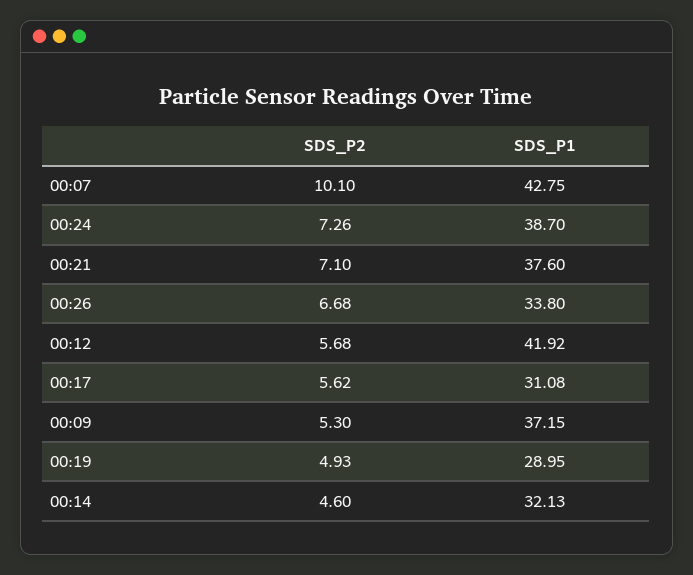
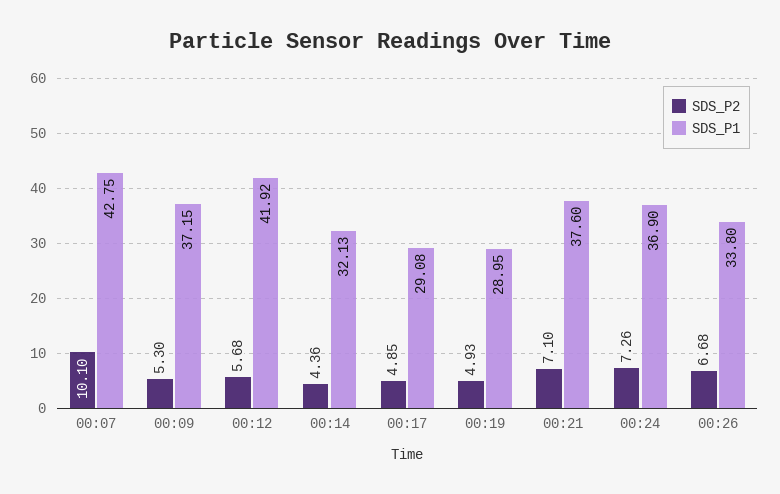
  {
    "SDS_P2": {
      "00:07": 10.1,
      "00:24": 7.26,
      "00:21": 7.1,
      "00:26": 6.68,
      "00:12": 5.68,
-     "00:17": 5.62,
+     "00:17": 4.85,
      "00:09": 5.3,
      "00:19": 4.93,
-     "00:14": 4.6
+     "00:14": 4.36
    },
    "SDS_P1": {
      "00:07": 42.75,
-     "00:24": 38.7,
+     "00:24": 36.9,
      "00:21": 37.6,
      "00:26": 33.8,
      "00:12": 41.92,
-     "00:17": 31.08,
+     "00:17": 29.08,
      "00:09": 37.15,
      "00:19": 28.95,
      "00:14": 32.13
    }
  }

